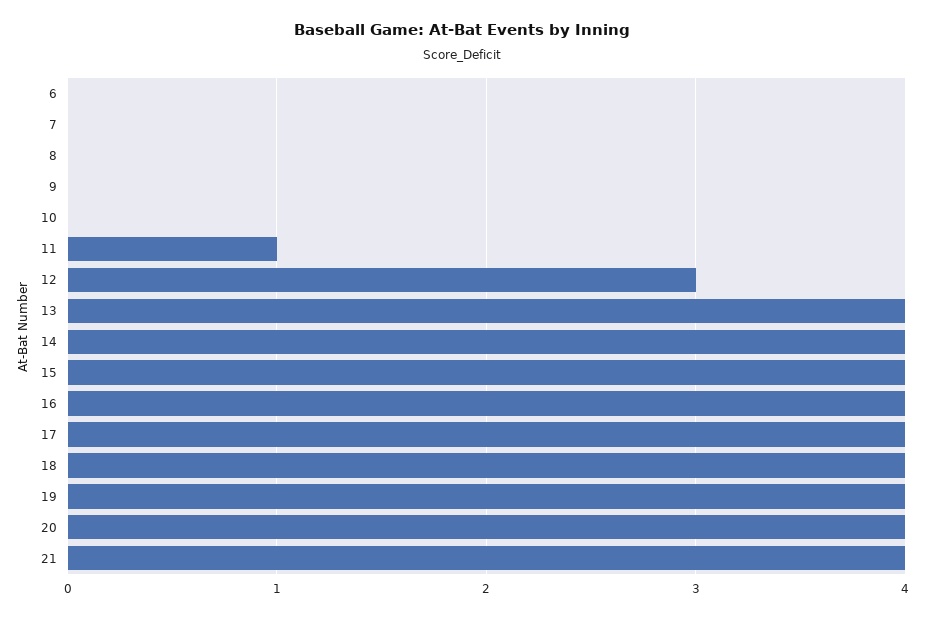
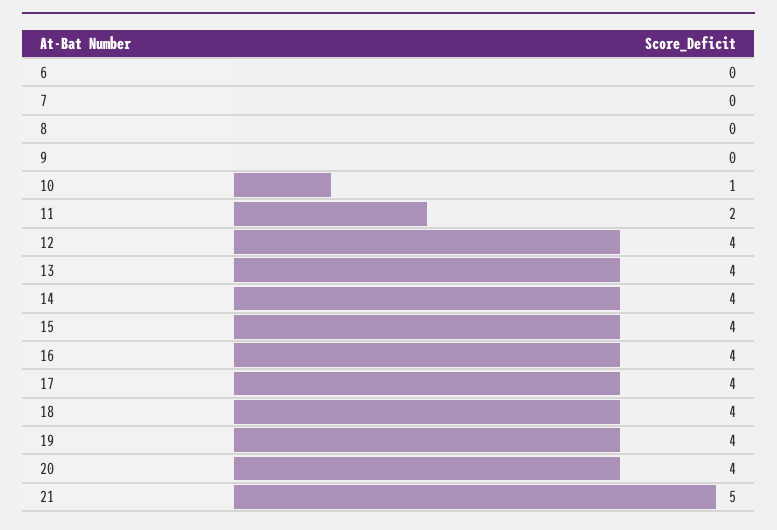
  {
    "6": 0,
    "7": 0,
    "8": 0,
    "9": 0,
-   "10": 0,
+   "10": 1,
-   "11": 1,
+   "11": 2,
-   "12": 3,
+   "12": 4,
    "13": 4,
    "14": 4,
    "15": 4,
    "16": 4,
    "17": 4,
    "18": 4,
    "19": 4,
    "20": 4,
-   "21": 4
+   "21": 5
  }

